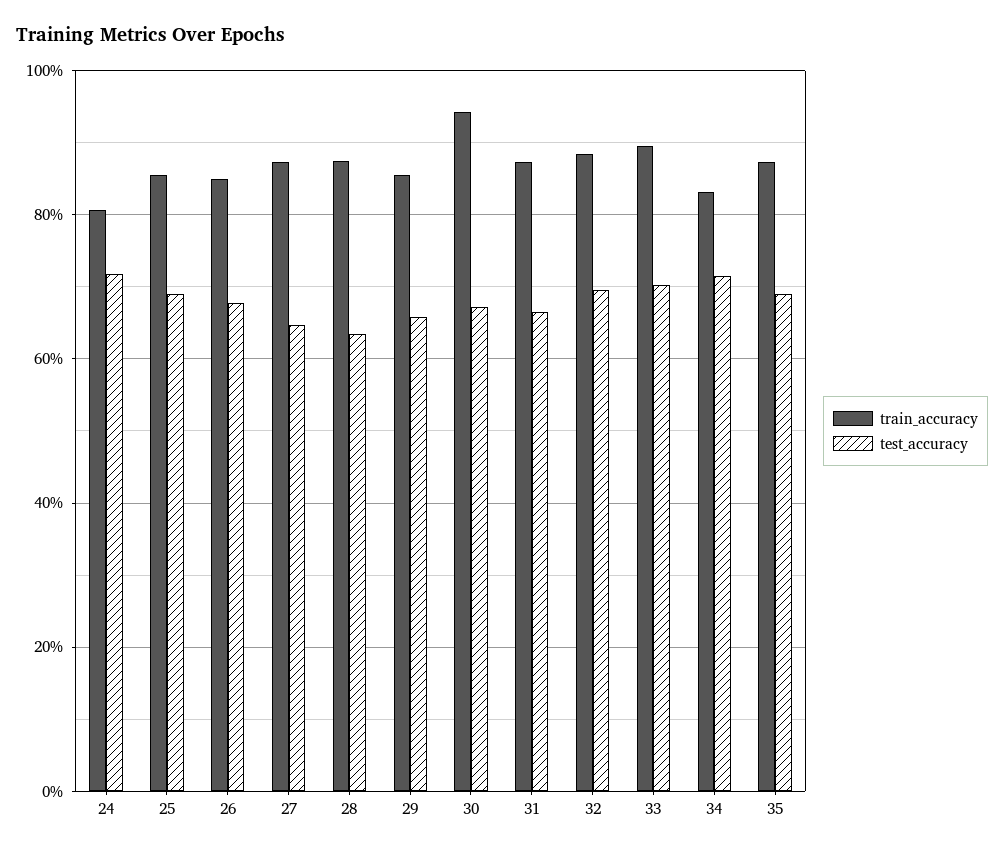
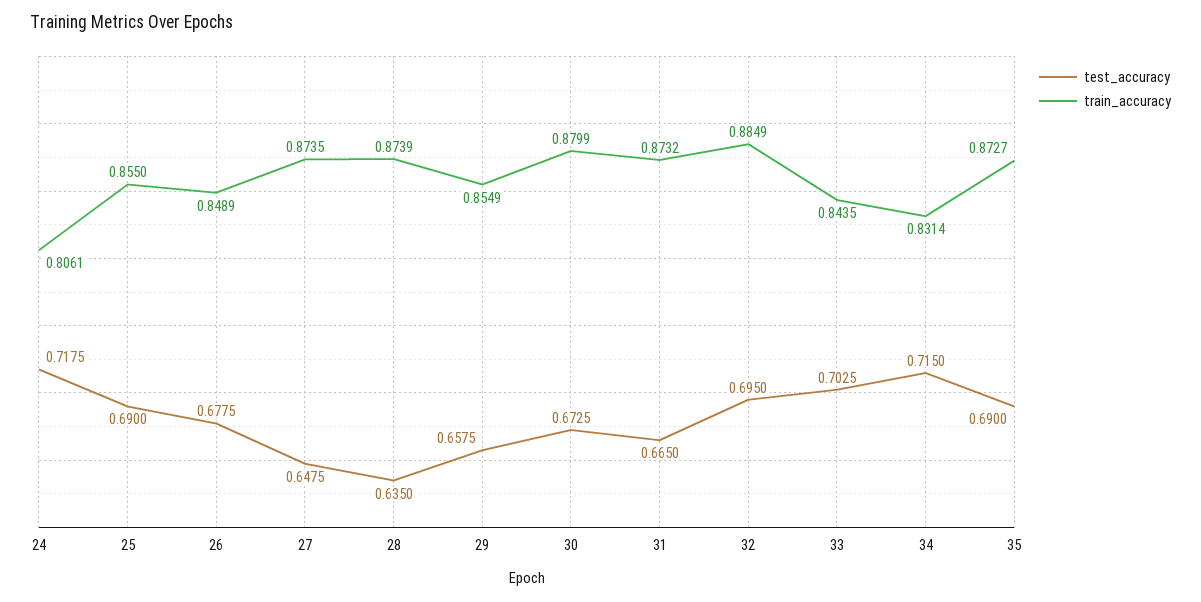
  {
    "train_accuracy": {
      "24": 0.8061,
      "25": 0.855,
      "26": 0.8489,
      "27": 0.8735,
      "28": 0.8739,
      "29": 0.8549,
-     "30": 0.94,
+     "30": 0.8799,
      "31": 0.8732,
      "32": 0.8849,
-     "33": 0.9,
+     "33": 0.8435,
      "34": 0.8314,
      "35": 0.8727
    },
    "test_accuracy": {
      "24": 0.7175,
      "25": 0.69,
      "26": 0.6775,
      "27": 0.6475,
      "28": 0.635,
      "29": 0.6575,
      "30": 0.6725,
      "31": 0.665,
      "32": 0.695,
      "33": 0.7025,
      "34": 0.715,
      "35": 0.69
    }
  }

